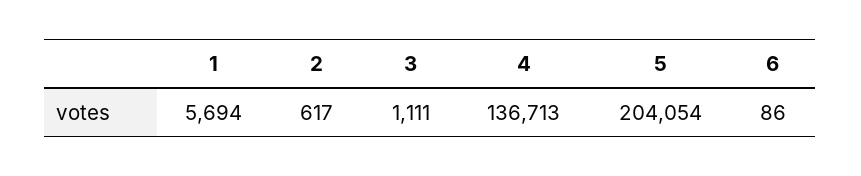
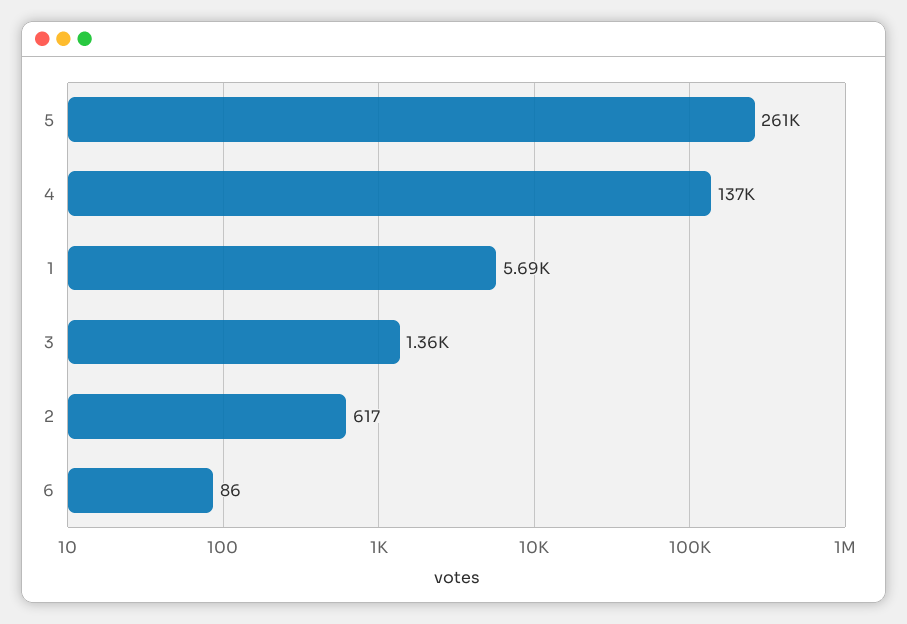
  {
    "1": 5694,
    "2": 617,
-   "3": 1111,
+   "3": 1360,
    "4": 136713,
-   "5": 204054,
+   "5": 261000,
    "6": 86
  }

